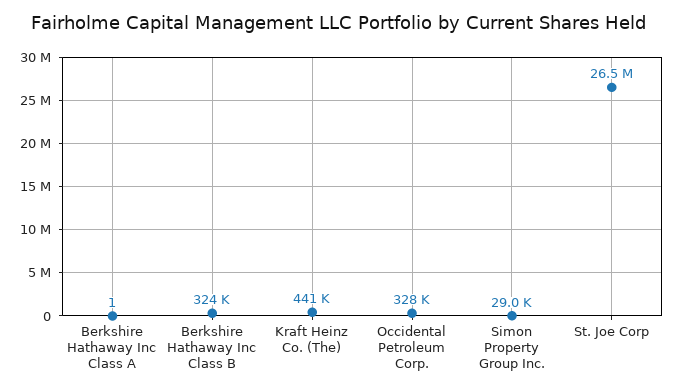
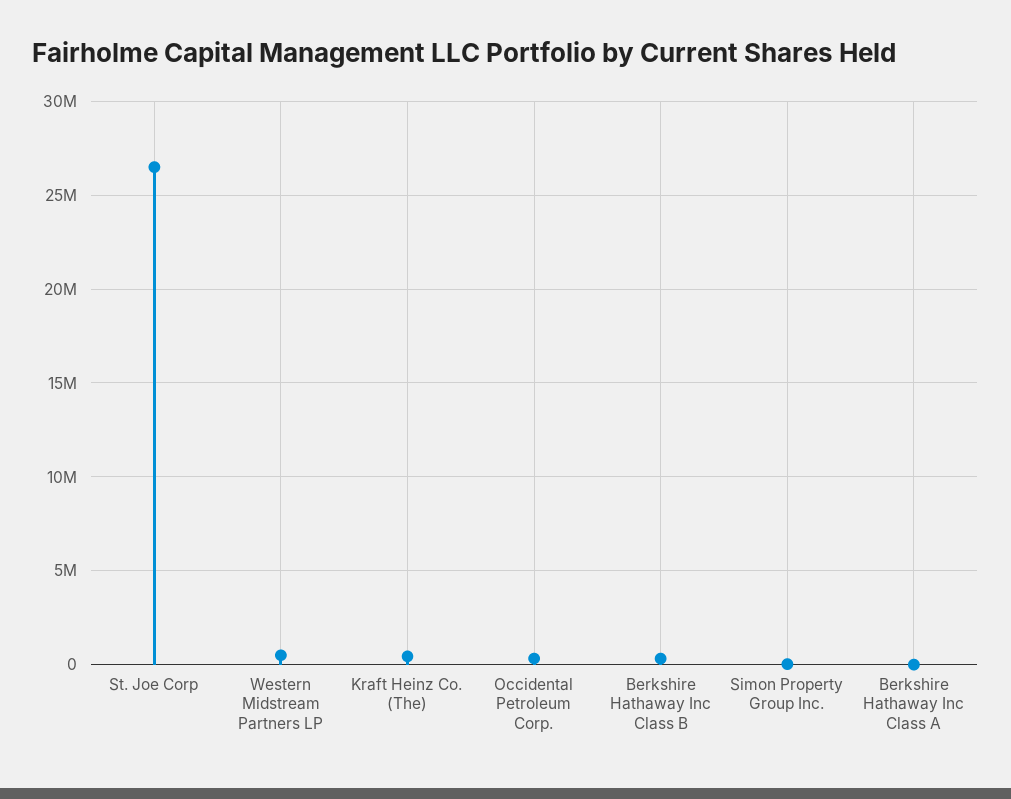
  {
    "Berkshire Hathaway Inc Class A": 1,
    "Berkshire Hathaway Inc Class B": 324000,
    "Kraft Heinz Co. (The)": 441000,
    "Occidental Petroleum Corp.": 328000,
    "Simon Property Group Inc.": 29000,
-   "St. Joe Corp": 26500000
+   "St. Joe Corp": 26500000,
+   "Western Midstream Partners LP": 500000
  }

